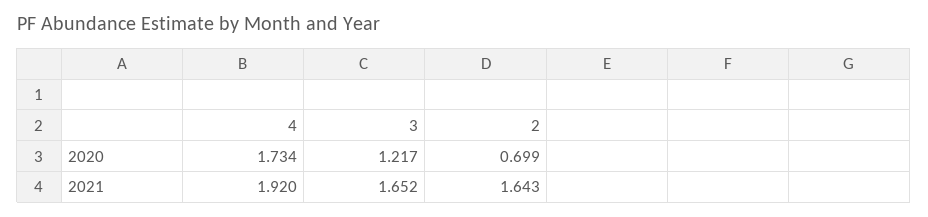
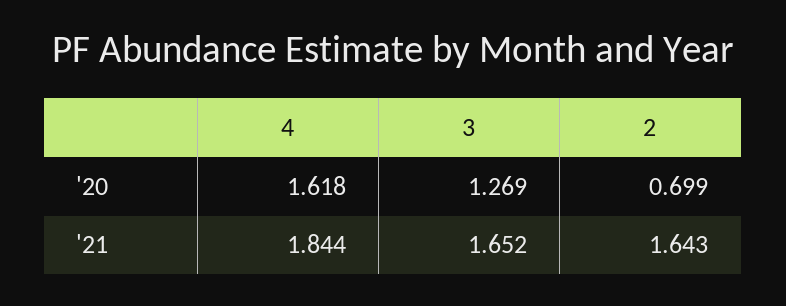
  {
    "4": {
-     "2020": 1.734,
+     "2020": 1.618,
-     "2021": 1.92
+     "2021": 1.844
    },
    "3": {
-     "2020": 1.217,
+     "2020": 1.269,
      "2021": 1.652
    },
    "2": {
      "2020": 0.699,
      "2021": 1.643
    }
  }

